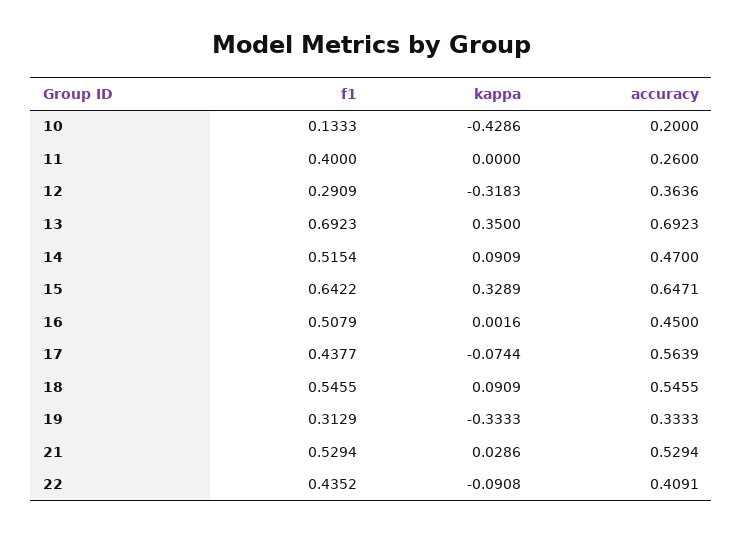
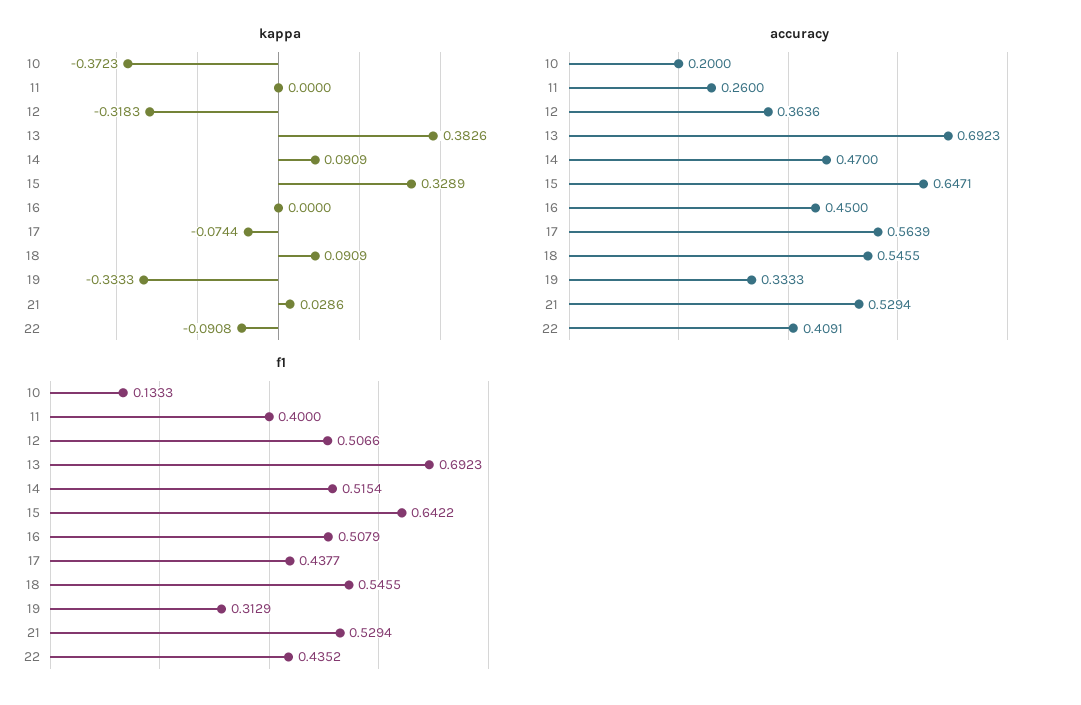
  {
    "f1": {
      "10": 0.1333,
      "11": 0.4,
-     "12": 0.2909,
+     "12": 0.5066,
      "13": 0.6923,
      "14": 0.5154,
      "15": 0.6422,
      "16": 0.5079,
      "17": 0.4377,
      "18": 0.5455,
      "19": 0.3129,
      "21": 0.5294,
      "22": 0.4352
    },
    "kappa": {
-     "10": -0.4286,
+     "10": -0.3723,
      "11": 0,
      "12": -0.3183,
-     "13": 0.35,
+     "13": 0.3826,
      "14": 0.0909,
      "15": 0.3289,
-     "16": 0.0016,
+     "16": 0,
      "17": -0.0744,
      "18": 0.0909,
      "19": -0.3333,
      "21": 0.0286,
      "22": -0.0908
    },
    "accuracy": {
      "10": 0.2,
      "11": 0.26,
      "12": 0.3636,
      "13": 0.6923,
      "14": 0.47,
      "15": 0.6471,
      "16": 0.45,
      "17": 0.5639,
      "18": 0.5455,
      "19": 0.3333,
      "21": 0.5294,
      "22": 0.4091
    }
  }

